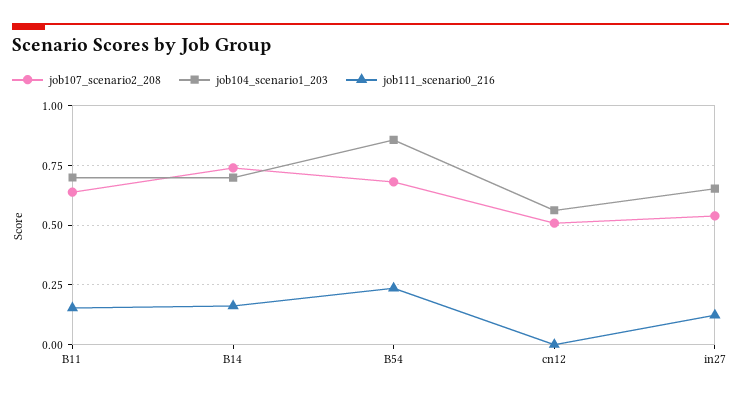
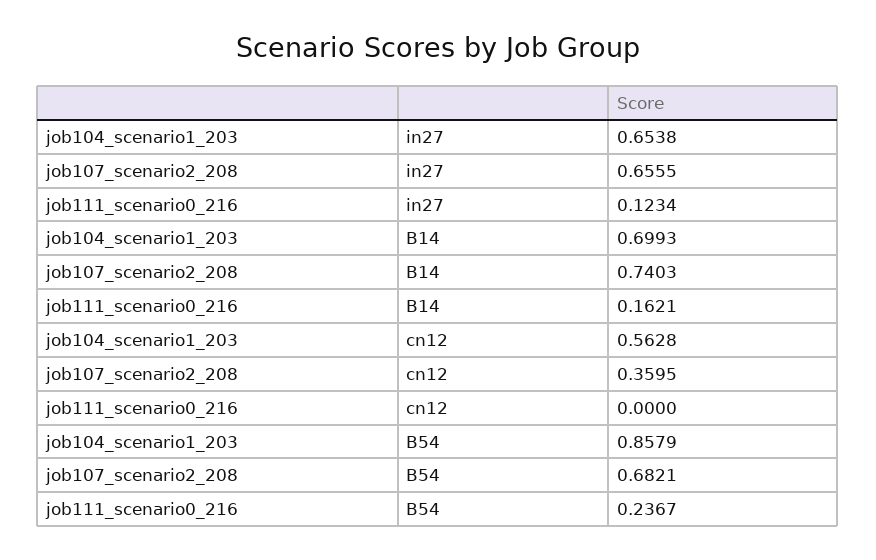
  {
    "job107_scenario2_208": {
-     "B11": 0.65,
      "B14": 0.7403,
      "B54": 0.6821,
-     "cn12": 0.5,
+     "cn12": 0.3595,
-     "in27": 0.55
+     "in27": 0.6555
    },
    "job104_scenario1_203": {
-     "B11": 0.7,
      "B14": 0.6993,
      "B54": 0.8579,
      "cn12": 0.5628,
      "in27": 0.6538
    },
    "job111_scenario0_216": {
-     "B11": 0.15,
      "B14": 0.1621,
      "B54": 0.2367,
      "cn12": 0,
      "in27": 0.1234
    }
  }

